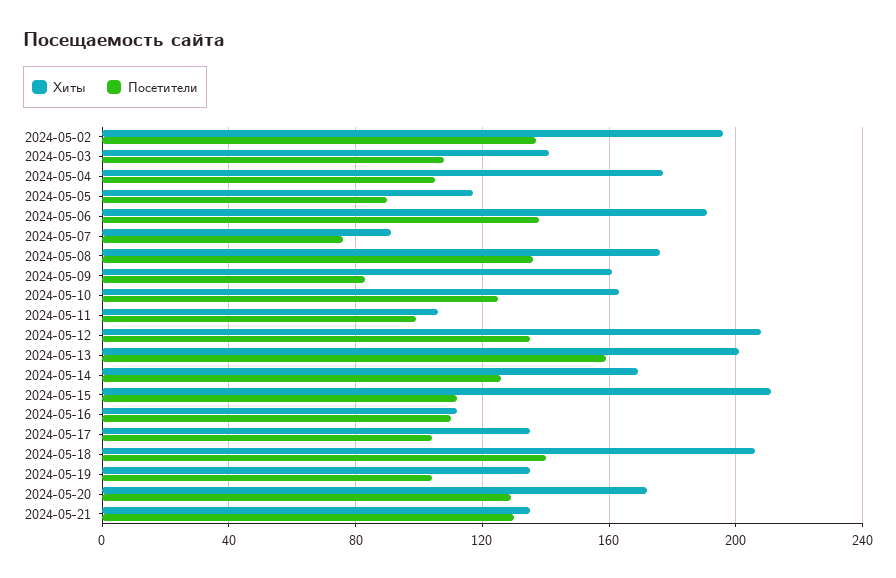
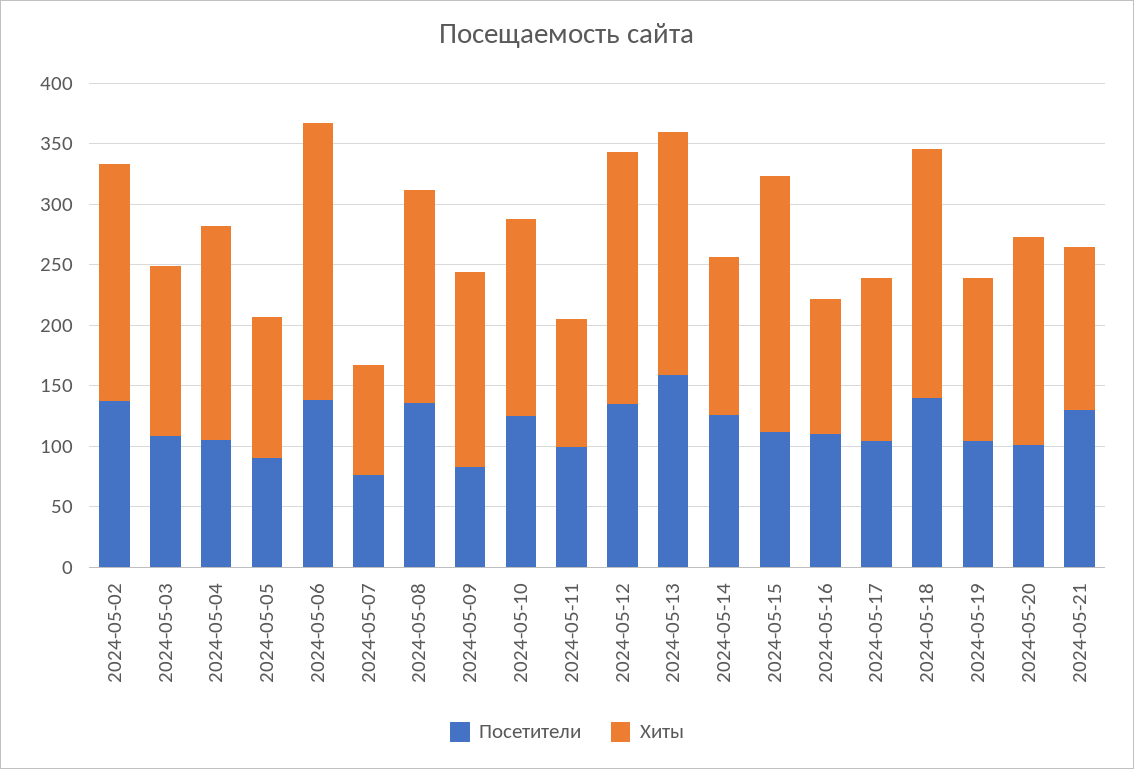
  {
    "Хиты": {
      "2024-05-02": 195,
      "2024-05-03": 140,
      "2024-05-04": 175,
      "2024-05-05": 115,
-     "2024-05-06": 190,
+     "2024-05-06": 230,
      "2024-05-07": 90,
      "2024-05-08": 175,
      "2024-05-09": 160,
      "2024-05-10": 165,
      "2024-05-11": 105,
      "2024-05-12": 210,
      "2024-05-13": 200,
-     "2024-05-14": 170,
+     "2024-05-14": 130,
      "2024-05-15": 210,
      "2024-05-16": 110,
      "2024-05-17": 135,
      "2024-05-18": 205,
      "2024-05-19": 135,
      "2024-05-20": 170,
      "2024-05-21": 135
    },
    "Посетители": {
      "2024-05-02": 135,
      "2024-05-03": 110,
      "2024-05-04": 105,
      "2024-05-05": 90,
      "2024-05-06": 140,
      "2024-05-07": 75,
      "2024-05-08": 135,
      "2024-05-09": 85,
      "2024-05-10": 125,
      "2024-05-11": 100,
      "2024-05-12": 135,
      "2024-05-13": 160,
      "2024-05-14": 125,
      "2024-05-15": 110,
      "2024-05-16": 110,
      "2024-05-17": 105,
      "2024-05-18": 140,
      "2024-05-19": 105,
-     "2024-05-20": 130,
+     "2024-05-20": 100,
      "2024-05-21": 130
    }
  }

